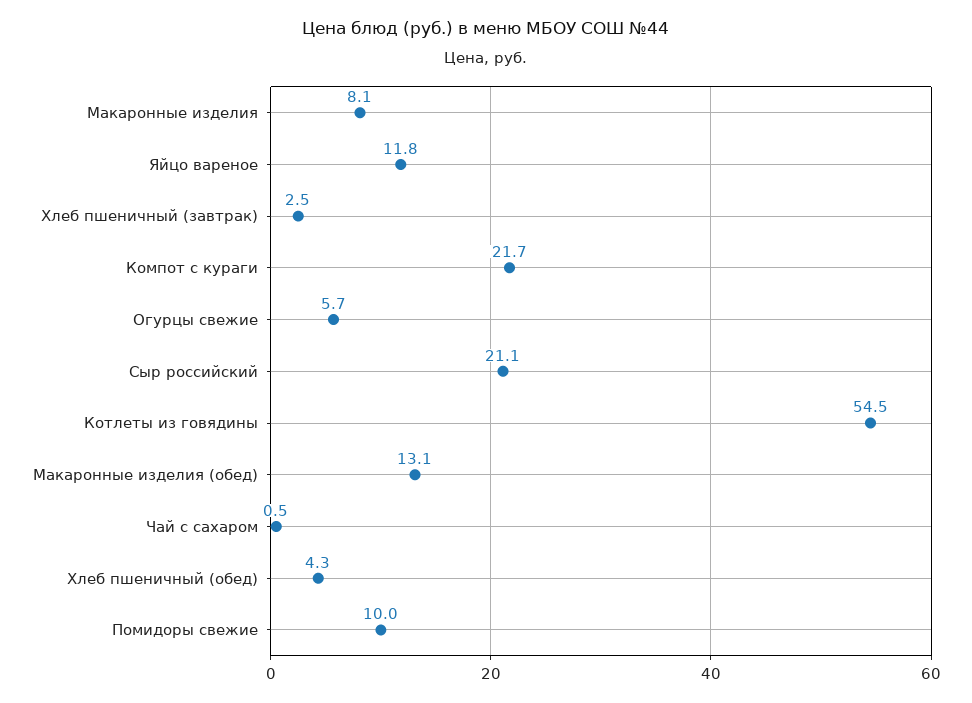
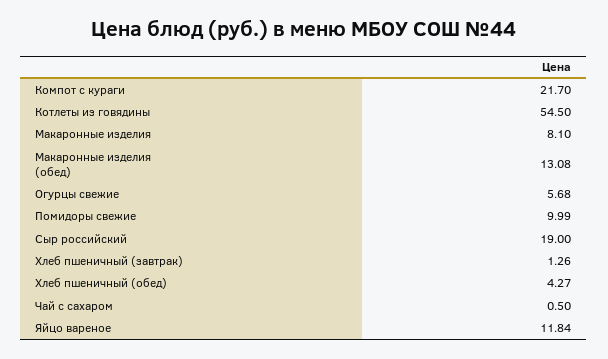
  {
    "Макаронные изделия": 8.1,
    "Яйцо вареное": 11.84,
-   "Хлеб пшеничный (завтрак)": 2.5,
+   "Хлеб пшеничный (завтрак)": 1.26,
    "Компот с кураги": 21.7,
    "Огурцы свежие": 5.68,
-   "Сыр российский": 21.1,
+   "Сыр российский": 19,
    "Котлеты из говядины": 54.5,
    "Макаронные изделия (обед)": 13.08,
    "Чай с сахаром": 0.5,
    "Хлеб пшеничный (обед)": 4.27,
    "Помидоры свежие": 9.99
  }

